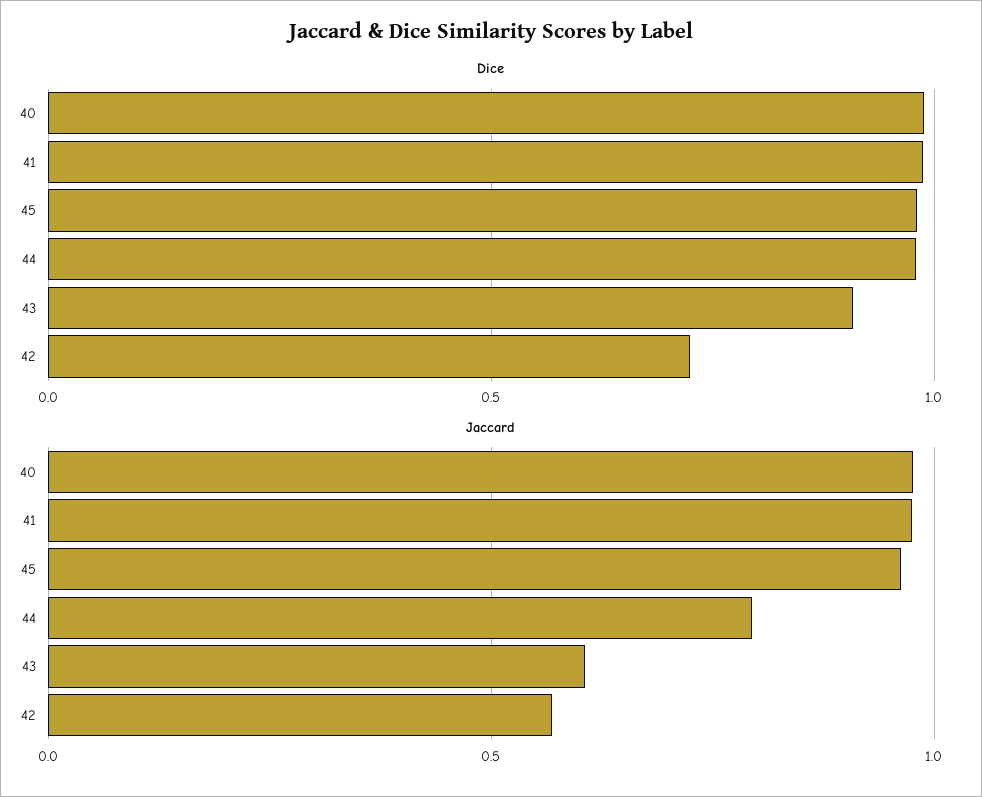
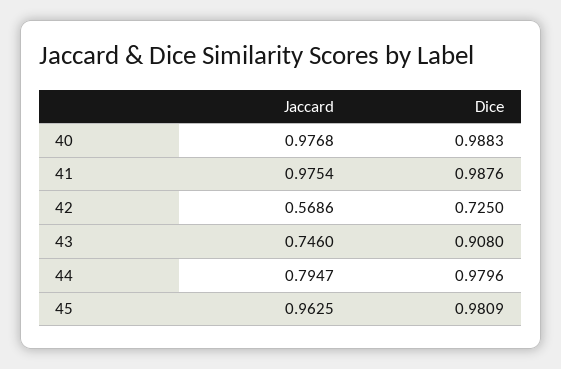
  {
    "Dice": {
      "40": 0.9883,
      "41": 0.9876,
      "45": 0.9809,
      "44": 0.9796,
      "43": 0.908,
      "42": 0.725
    },
    "Jaccard": {
      "40": 0.9768,
      "41": 0.9754,
      "45": 0.9625,
      "44": 0.7947,
-     "43": 0.6,
+     "43": 0.746,
      "42": 0.5686
    }
  }

